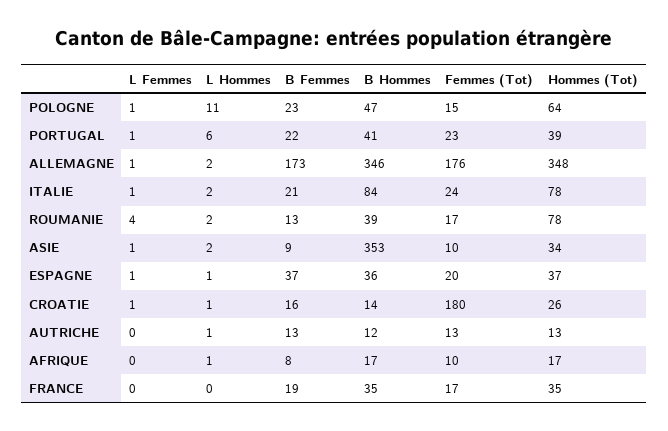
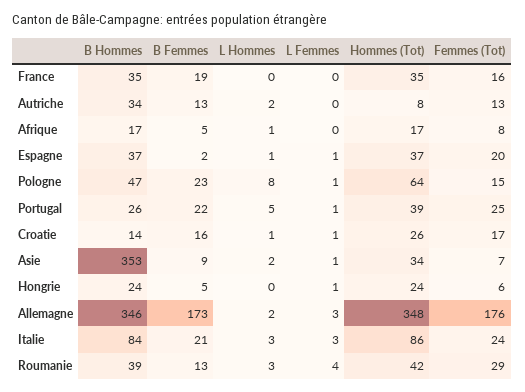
  {
    "L Femmes": {
      "POLOGNE": 1,
      "PORTUGAL": 1,
-     "ALLEMAGNE": 1,
+     "ALLEMAGNE": 3,
-     "ITALIE": 1,
+     "ITALIE": 3,
      "ROUMANIE": 4,
      "ASIE": 1,
      "ESPAGNE": 1,
      "CROATIE": 1,
      "AUTRICHE": 0,
      "AFRIQUE": 0,
-     "FRANCE": 0
+     "FRANCE": 0,
+     "Hongrie": 1
    },
    "L Hommes": {
-     "POLOGNE": 11,
+     "POLOGNE": 8,
-     "PORTUGAL": 6,
+     "PORTUGAL": 5,
      "ALLEMAGNE": 2,
-     "ITALIE": 2,
+     "ITALIE": 3,
-     "ROUMANIE": 2,
+     "ROUMANIE": 3,
      "ASIE": 2,
      "ESPAGNE": 1,
      "CROATIE": 1,
-     "AUTRICHE": 1,
+     "AUTRICHE": 2,
      "AFRIQUE": 1,
-     "FRANCE": 0
+     "FRANCE": 0,
+     "Hongrie": 0
    },
    "B Femmes": {
      "POLOGNE": 23,
      "PORTUGAL": 22,
      "ALLEMAGNE": 173,
      "ITALIE": 21,
      "ROUMANIE": 13,
      "ASIE": 9,
-     "ESPAGNE": 37,
+     "ESPAGNE": 2,
      "CROATIE": 16,
      "AUTRICHE": 13,
-     "AFRIQUE": 8,
+     "AFRIQUE": 5,
-     "FRANCE": 19
+     "FRANCE": 19,
+     "Hongrie": 5
    },
    "B Hommes": {
      "POLOGNE": 47,
-     "PORTUGAL": 41,
+     "PORTUGAL": 26,
      "ALLEMAGNE": 346,
      "ITALIE": 84,
      "ROUMANIE": 39,
      "ASIE": 353,
-     "ESPAGNE": 36,
+     "ESPAGNE": 37,
      "CROATIE": 14,
-     "AUTRICHE": 12,
+     "AUTRICHE": 34,
      "AFRIQUE": 17,
-     "FRANCE": 35
+     "FRANCE": 35,
+     "Hongrie": 24
    },
    "Femmes (Tot)": {
      "POLOGNE": 15,
-     "PORTUGAL": 23,
+     "PORTUGAL": 25,
      "ALLEMAGNE": 176,
      "ITALIE": 24,
-     "ROUMANIE": 17,
+     "ROUMANIE": 29,
-     "ASIE": 10,
+     "ASIE": 7,
      "ESPAGNE": 20,
-     "CROATIE": 180,
+     "CROATIE": 17,
      "AUTRICHE": 13,
-     "AFRIQUE": 10,
+     "AFRIQUE": 8,
-     "FRANCE": 17
+     "FRANCE": 16,
+     "Hongrie": 6
    },
    "Hommes (Tot)": {
      "POLOGNE": 64,
      "PORTUGAL": 39,
      "ALLEMAGNE": 348,
-     "ITALIE": 78,
+     "ITALIE": 86,
-     "ROUMANIE": 78,
+     "ROUMANIE": 42,
      "ASIE": 34,
      "ESPAGNE": 37,
      "CROATIE": 26,
-     "AUTRICHE": 13,
+     "AUTRICHE": 8,
      "AFRIQUE": 17,
-     "FRANCE": 35
+     "FRANCE": 35,
+     "Hongrie": 24
    }
  }

